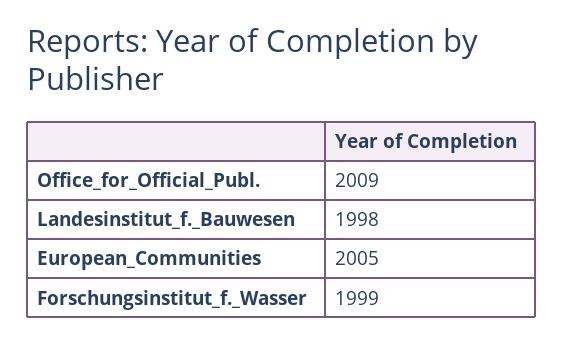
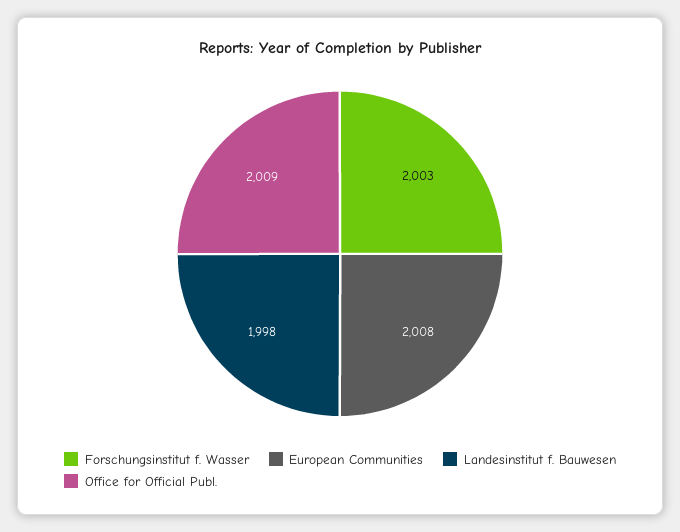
  {
    "Office_for_Official_Publ.": 2009,
    "Landesinstitut_f._Bauwesen": 1998,
-   "European_Communities": 2005,
+   "European_Communities": 2008,
-   "Forschungsinstitut_f._Wasser": 1999
+   "Forschungsinstitut_f._Wasser": 2003
  }

